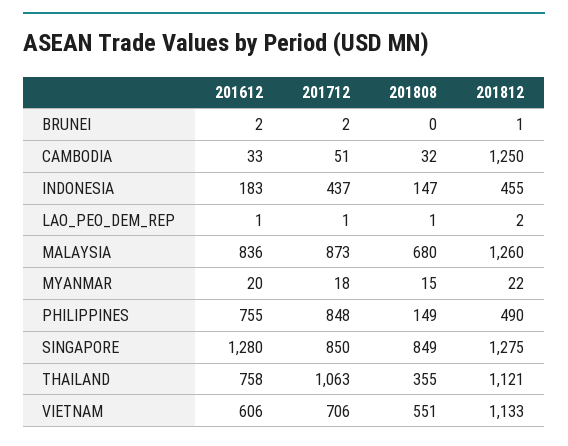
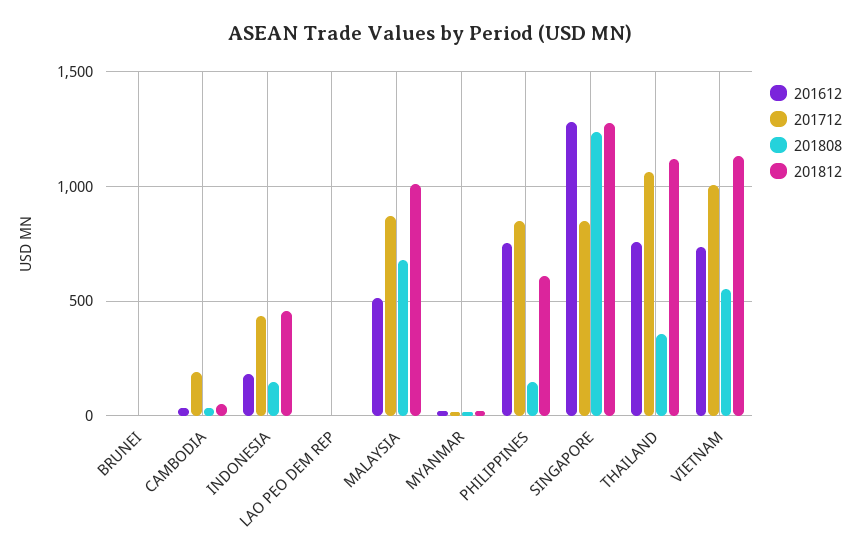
  {
    "201612": {
      "BRUNEI": 2,
      "CAMBODIA": 33,
      "INDONESIA": 183,
      "LAO_PEO_DEM_REP": 1,
-     "MALAYSIA": 836,
+     "MALAYSIA": 500,
      "MYANMAR": 20,
      "PHILIPPINES": 755,
      "SINGAPORE": 1280,
      "THAILAND": 758,
-     "VIETNAM": 606
+     "VIETNAM": 750
    },
    "201712": {
      "BRUNEI": 2,
-     "CAMBODIA": 51,
+     "CAMBODIA": 200,
      "INDONESIA": 437,
      "LAO_PEO_DEM_REP": 1,
      "MALAYSIA": 873,
      "MYANMAR": 18,
      "PHILIPPINES": 848,
      "SINGAPORE": 850,
      "THAILAND": 1063,
-     "VIETNAM": 706
+     "VIETNAM": 1000
    },
    "201808": {
      "BRUNEI": 0,
      "CAMBODIA": 32,
      "INDONESIA": 147,
      "LAO_PEO_DEM_REP": 1,
      "MALAYSIA": 680,
      "MYANMAR": 15,
      "PHILIPPINES": 149,
-     "SINGAPORE": 849,
+     "SINGAPORE": 1250,
      "THAILAND": 355,
      "VIETNAM": 551
    },
    "201812": {
      "BRUNEI": 1,
-     "CAMBODIA": 1250,
+     "CAMBODIA": 50,
      "INDONESIA": 455,
      "LAO_PEO_DEM_REP": 2,
-     "MALAYSIA": 1260,
+     "MALAYSIA": 1000,
      "MYANMAR": 22,
-     "PHILIPPINES": 490,
+     "PHILIPPINES": 600,
      "SINGAPORE": 1275,
      "THAILAND": 1121,
      "VIETNAM": 1133
    }
  }

